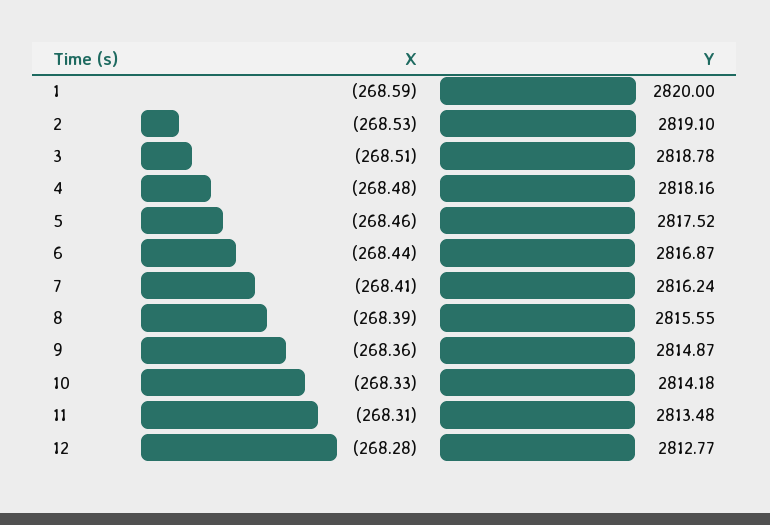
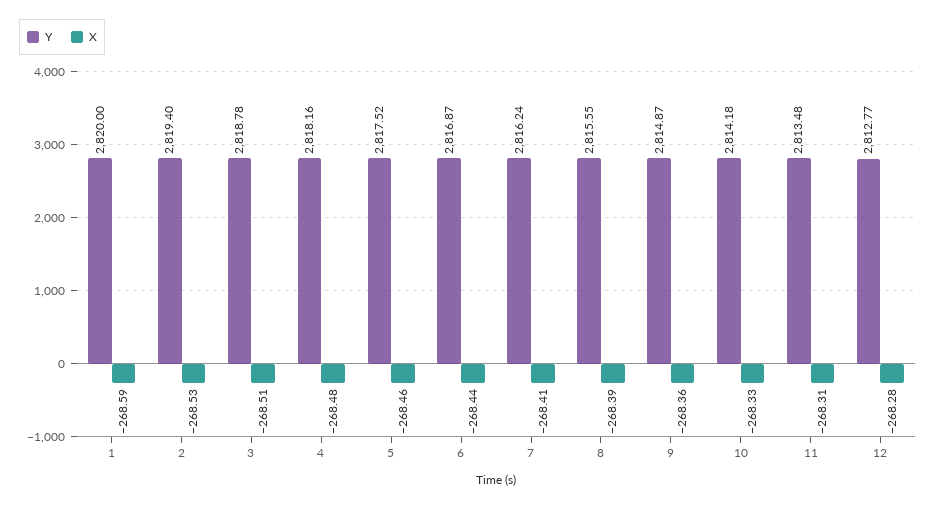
  {
    "X": {
      "1": -268.59,
      "2": -268.53,
      "3": -268.51,
      "4": -268.48,
      "5": -268.46,
      "6": -268.44,
      "7": -268.41,
      "8": -268.39,
      "9": -268.36,
      "10": -268.33,
      "11": -268.31,
      "12": -268.28
    },
    "Y": {
      "1": 2820,
-     "2": 2819.1,
+     "2": 2819.4,
      "3": 2818.78,
      "4": 2818.16,
      "5": 2817.52,
      "6": 2816.87,
      "7": 2816.24,
      "8": 2815.55,
      "9": 2814.87,
      "10": 2814.18,
      "11": 2813.48,
      "12": 2812.77
    }
  }

